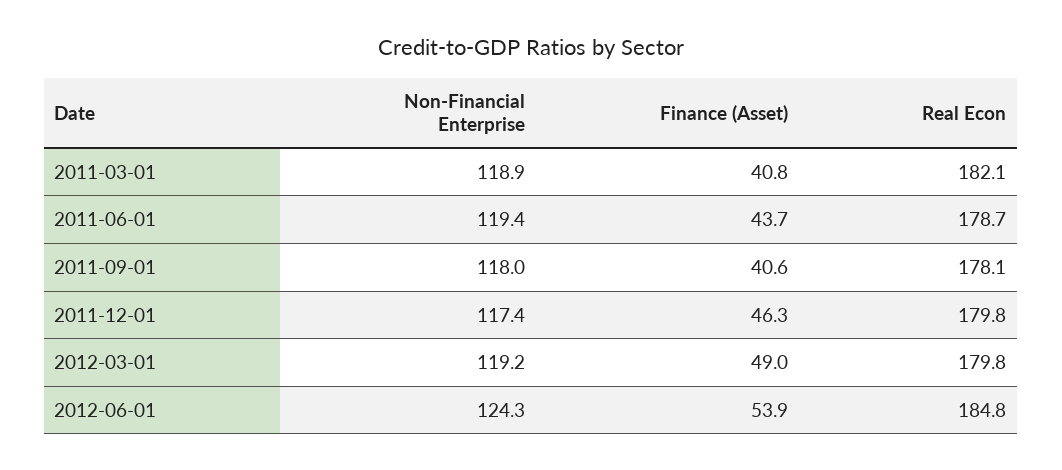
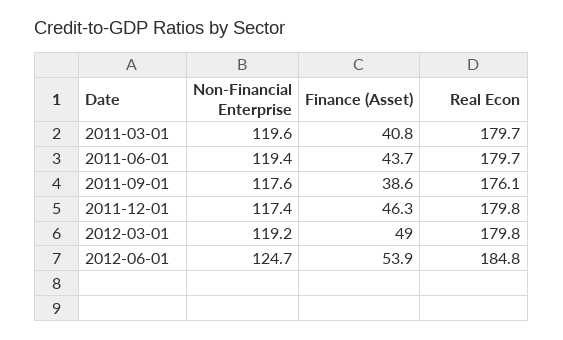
  {
    "Non-Financial Enterprise": {
-     "2011-03-01": 118.9,
+     "2011-03-01": 119.6,
      "2011-06-01": 119.4,
-     "2011-09-01": 118,
+     "2011-09-01": 117.6,
      "2011-12-01": 117.4,
      "2012-03-01": 119.2,
-     "2012-06-01": 124.3
+     "2012-06-01": 124.7
    },
    "Finance (Asset)": {
      "2011-03-01": 40.8,
      "2011-06-01": 43.7,
-     "2011-09-01": 40.6,
+     "2011-09-01": 38.6,
      "2011-12-01": 46.3,
      "2012-03-01": 49,
      "2012-06-01": 53.9
    },
    "Real Econ": {
-     "2011-03-01": 182.1,
+     "2011-03-01": 179.7,
-     "2011-06-01": 178.7,
+     "2011-06-01": 179.7,
-     "2011-09-01": 178.1,
+     "2011-09-01": 176.1,
      "2011-12-01": 179.8,
      "2012-03-01": 179.8,
      "2012-06-01": 184.8
    }
  }

